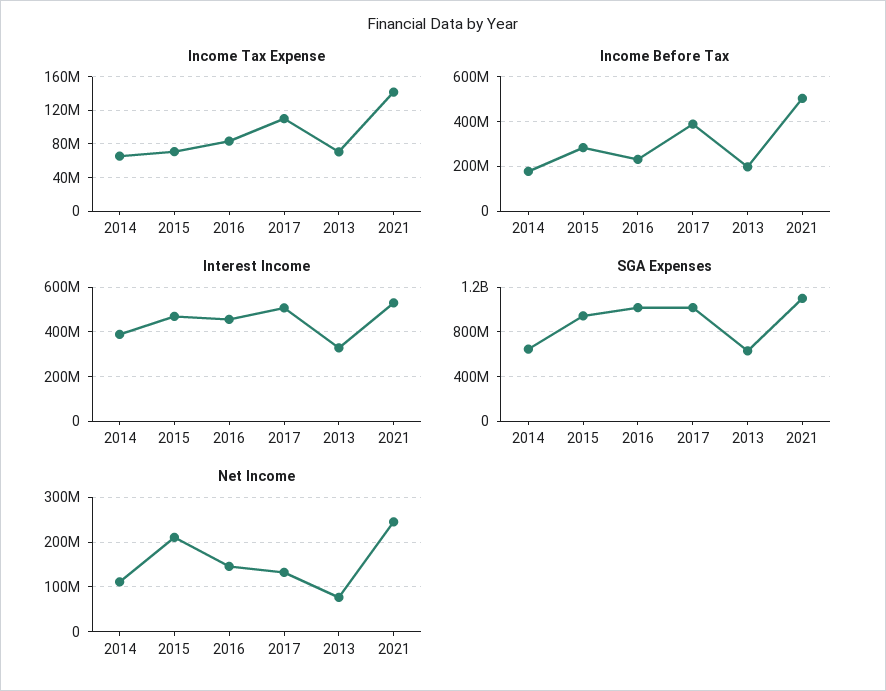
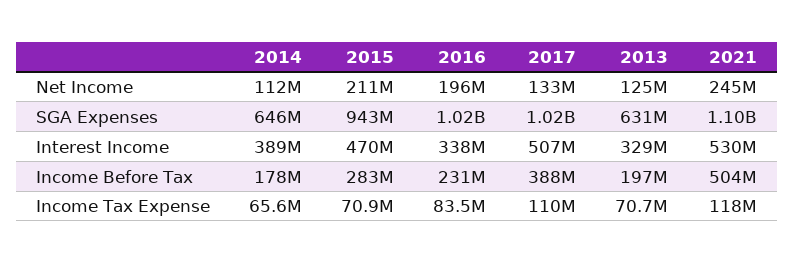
  {
    "Income Tax Expense": {
      "2014": 65600000,
      "2015": 70900000,
      "2016": 83500000,
      "2017": 110000000,
      "2013": 70700000,
-     "2021": 140000000
+     "2021": 118000000
    },
    "Income Before Tax": {
      "2014": 178000000,
      "2015": 283000000,
      "2016": 231000000,
      "2017": 388000000,
      "2013": 197000000,
      "2021": 504000000
    },
    "Interest Income": {
      "2014": 389000000,
      "2015": 470000000,
-     "2016": 450000000,
+     "2016": 338000000,
      "2017": 507000000,
      "2013": 329000000,
      "2021": 530000000
    },
    "SGA Expenses": {
      "2014": 646000000,
      "2015": 943000000,
      "2016": 1020000000,
      "2017": 1020000000,
      "2013": 631000000,
      "2021": 1100000000
    },
    "Net Income": {
      "2014": 112000000,
      "2015": 211000000,
-     "2016": 140000000,
+     "2016": 196000000,
      "2017": 133000000,
-     "2013": 80000000,
+     "2013": 125000000,
      "2021": 245000000
    }
  }

